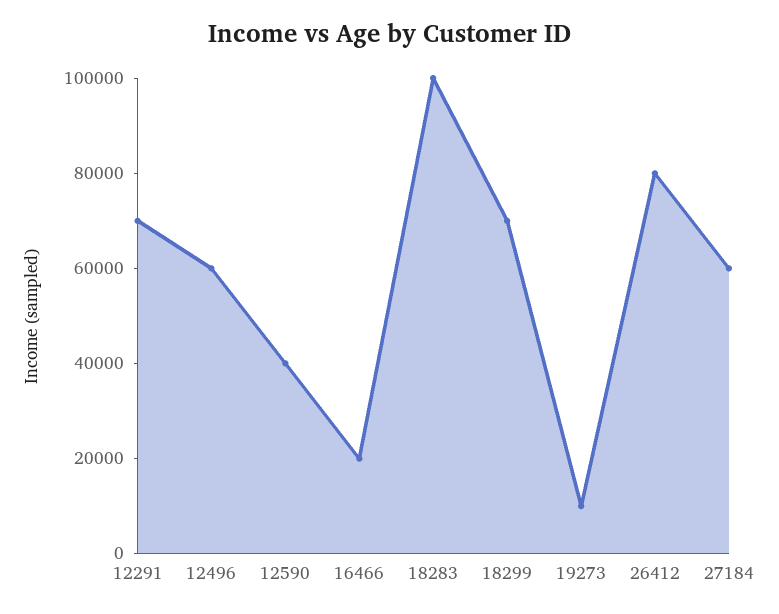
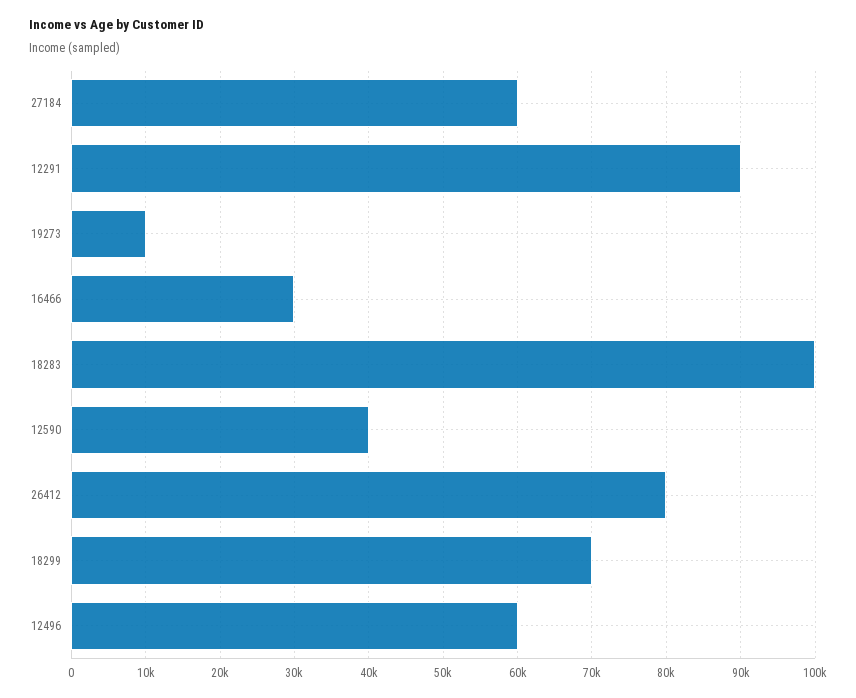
  {
-   "12291": 70000,
+   "12291": 90000,
    "12496": 60000,
    "12590": 40000,
-   "16466": 20000,
+   "16466": 30000,
    "18283": 100000,
    "18299": 70000,
    "19273": 10000,
    "26412": 80000,
    "27184": 60000
  }

